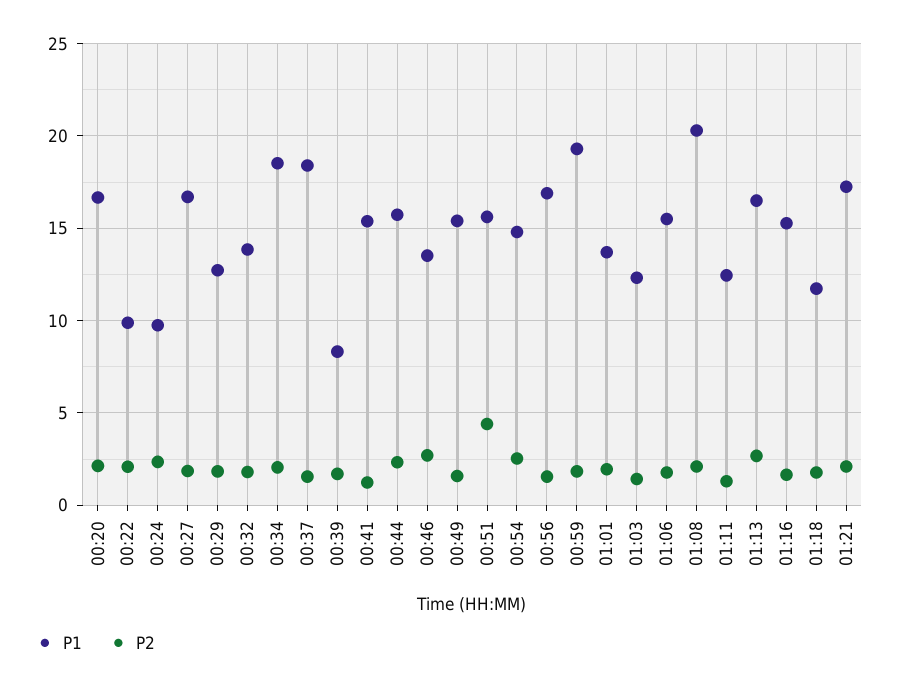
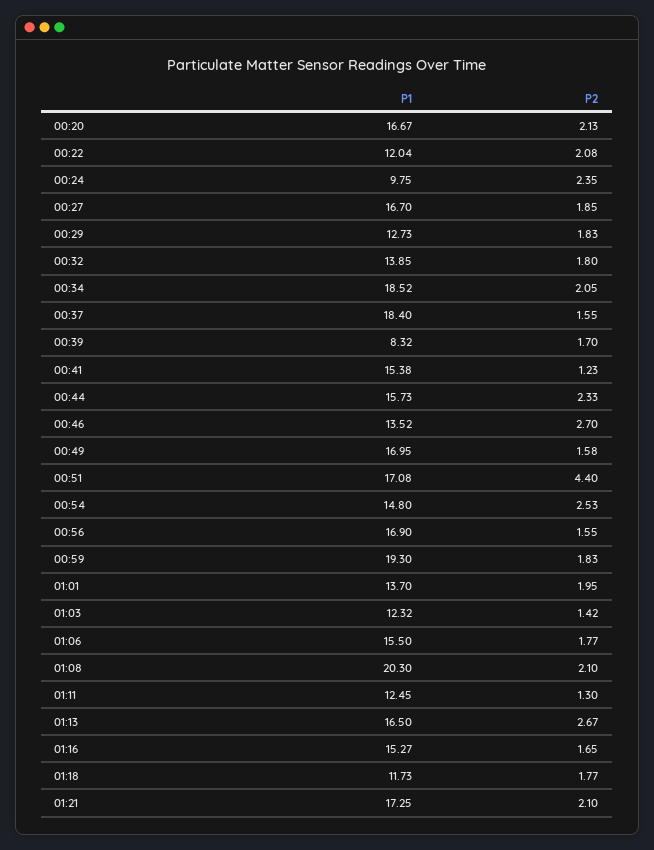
  {
    "P1": {
      "00:20": 16.67,
-     "00:22": 10,
+     "00:22": 12.04,
      "00:24": 9.75,
      "00:27": 16.7,
      "00:29": 12.73,
      "00:32": 13.85,
      "00:34": 18.52,
      "00:37": 18.4,
      "00:39": 8.32,
      "00:41": 15.38,
      "00:44": 15.73,
      "00:46": 13.52,
-     "00:49": 15.5,
+     "00:49": 16.95,
-     "00:51": 15.5,
+     "00:51": 17.08,
      "00:54": 14.8,
      "00:56": 16.9,
      "00:59": 19.3,
      "01:01": 13.7,
      "01:03": 12.32,
      "01:06": 15.5,
      "01:08": 20.3,
      "01:11": 12.45,
      "01:13": 16.5,
      "01:16": 15.27,
      "01:18": 11.73,
      "01:21": 17.25
    },
    "P2": {
      "00:20": 2.13,
      "00:22": 2.08,
      "00:24": 2.35,
      "00:27": 1.85,
      "00:29": 1.83,
      "00:32": 1.8,
      "00:34": 2.05,
      "00:37": 1.55,
      "00:39": 1.7,
      "00:41": 1.23,
      "00:44": 2.33,
      "00:46": 2.7,
      "00:49": 1.58,
      "00:51": 4.4,
      "00:54": 2.53,
      "00:56": 1.55,
      "00:59": 1.83,
      "01:01": 1.95,
      "01:03": 1.42,
      "01:06": 1.77,
      "01:08": 2.1,
      "01:11": 1.3,
      "01:13": 2.67,
      "01:16": 1.65,
      "01:18": 1.77,
      "01:21": 2.1
    }
  }

